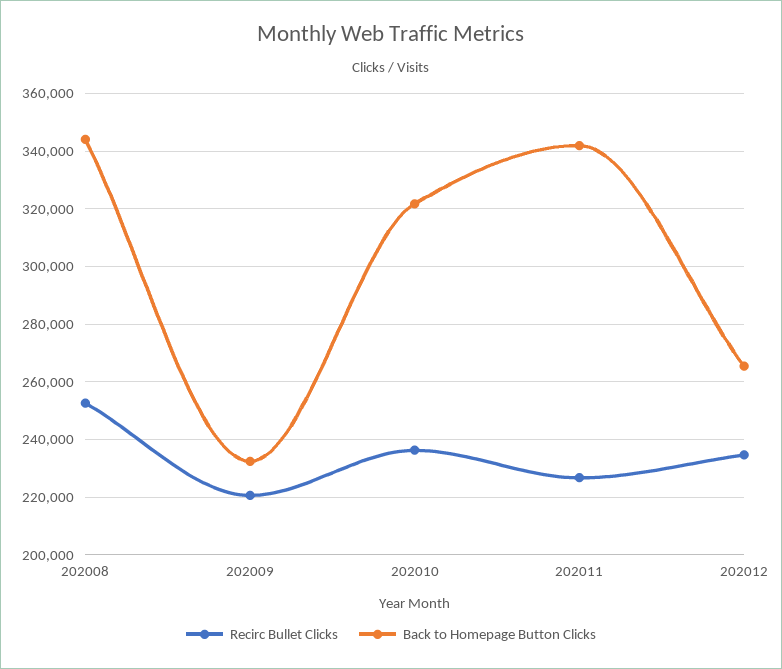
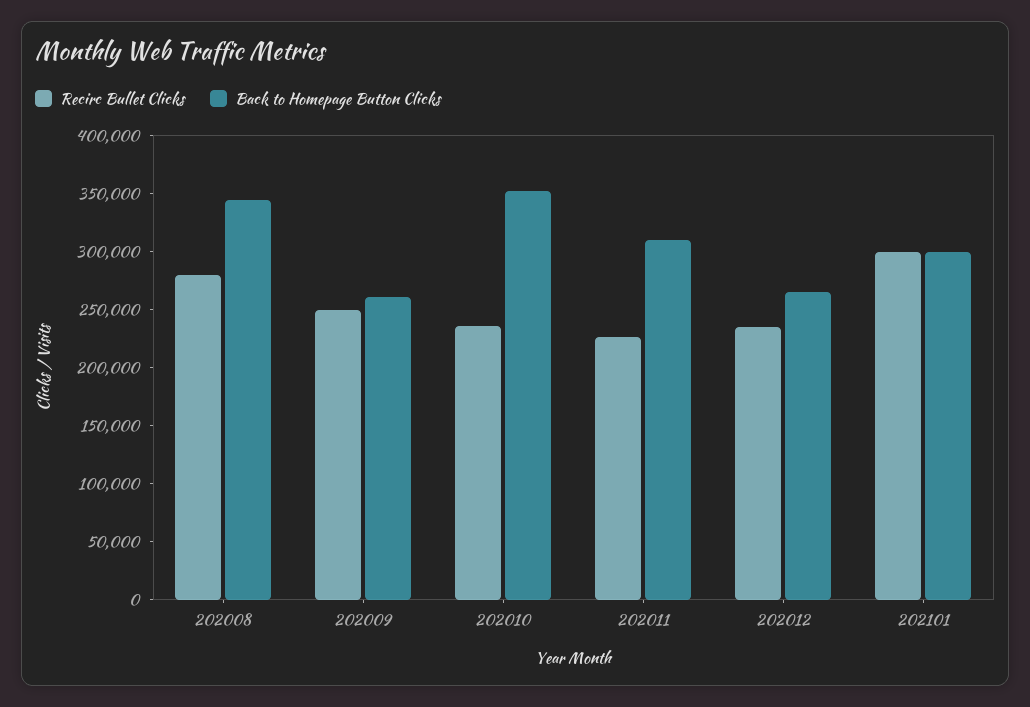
  {
    "Recirc Bullet Clicks": {
-     "202008": 252500,
+     "202008": 280000,
-     "202009": 220000,
+     "202009": 250000,
      "202010": 237500,
      "202011": 227500,
-     "202012": 235000
+     "202012": 235000,
+     "202101": 300000
    },
    "Back to Homepage Button Clicks": {
      "202008": 345000,
-     "202009": 232500,
+     "202009": 260000,
-     "202010": 322500,
+     "202010": 350000,
-     "202011": 342500,
+     "202011": 310000,
-     "202012": 265000
+     "202012": 265000,
+     "202101": 300000
    }
  }

